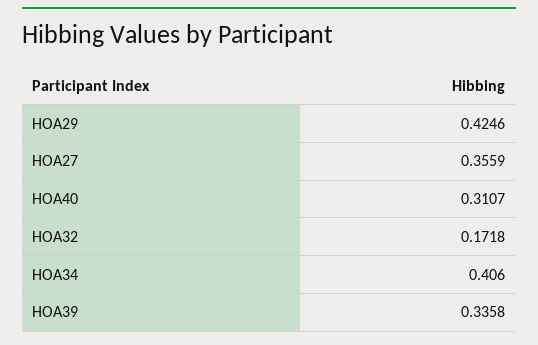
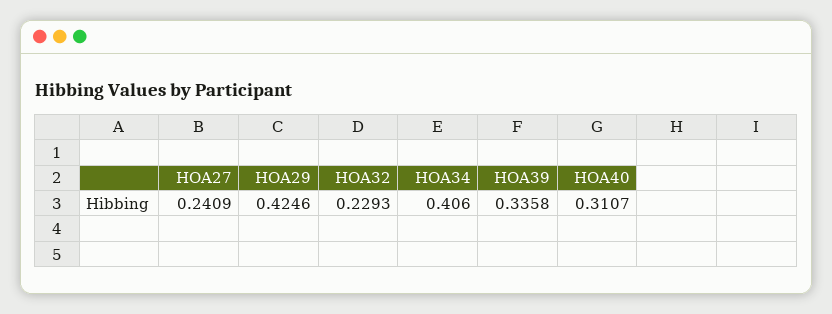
  {
    "HOA29": 0.4246,
-   "HOA27": 0.3559,
+   "HOA27": 0.2409,
    "HOA40": 0.3107,
-   "HOA32": 0.1718,
+   "HOA32": 0.2293,
    "HOA34": 0.406,
    "HOA39": 0.3358
  }

